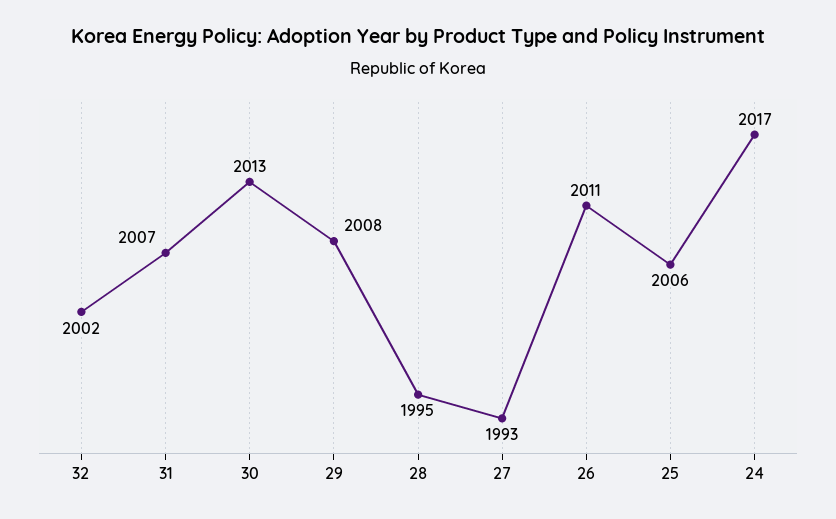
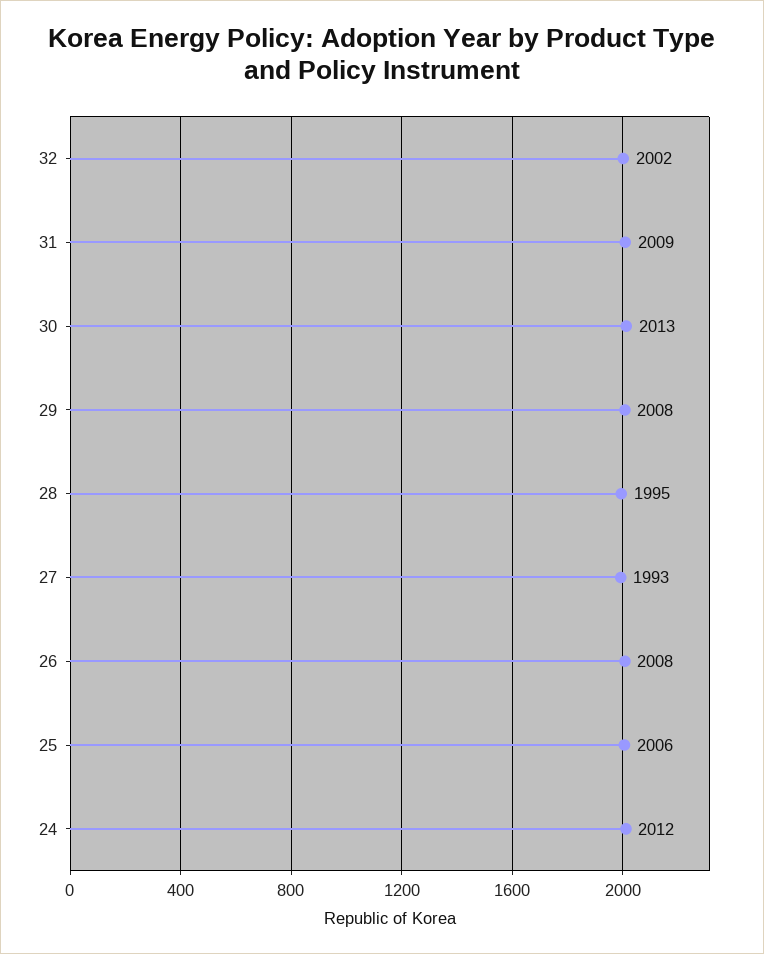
  {
    "32": 2002,
-   "31": 2007,
+   "31": 2009,
    "30": 2013,
    "29": 2008,
    "28": 1995,
    "27": 1993,
-   "26": 2011,
+   "26": 2008,
    "25": 2006,
-   "24": 2017
+   "24": 2012
  }

